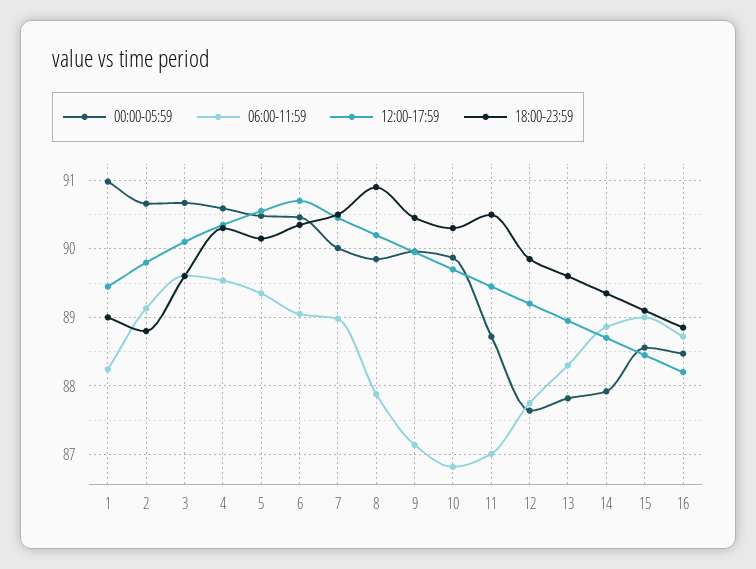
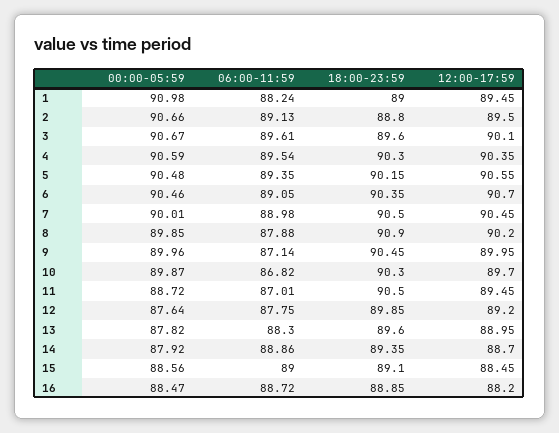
  {
    "00:00-05:59": {
      "1": 90.98,
      "2": 90.66,
      "3": 90.67,
      "4": 90.59,
      "5": 90.48,
      "6": 90.46,
      "7": 90.01,
      "8": 89.85,
      "9": 89.96,
      "10": 89.87,
      "11": 88.72,
      "12": 87.64,
      "13": 87.82,
      "14": 87.92,
      "15": 88.56,
      "16": 88.47
    },
    "06:00-11:59": {
      "1": 88.24,
      "2": 89.13,
      "3": 89.61,
      "4": 89.54,
      "5": 89.35,
      "6": 89.05,
      "7": 88.98,
      "8": 87.88,
      "9": 87.14,
      "10": 86.82,
      "11": 87.01,
      "12": 87.75,
      "13": 88.3,
      "14": 88.86,
      "15": 89,
      "16": 88.72
    },
    "12:00-17:59": {
      "1": 89.45,
-     "2": 89.8,
+     "2": 89.5,
      "3": 90.1,
      "4": 90.35,
      "5": 90.55,
      "6": 90.7,
      "7": 90.45,
      "8": 90.2,
      "9": 89.95,
      "10": 89.7,
      "11": 89.45,
      "12": 89.2,
      "13": 88.95,
      "14": 88.7,
      "15": 88.45,
      "16": 88.2
    },
    "18:00-23:59": {
      "1": 89,
      "2": 88.8,
      "3": 89.6,
      "4": 90.3,
      "5": 90.15,
      "6": 90.35,
      "7": 90.5,
      "8": 90.9,
      "9": 90.45,
      "10": 90.3,
      "11": 90.5,
      "12": 89.85,
      "13": 89.6,
      "14": 89.35,
      "15": 89.1,
      "16": 88.85
    }
  }

